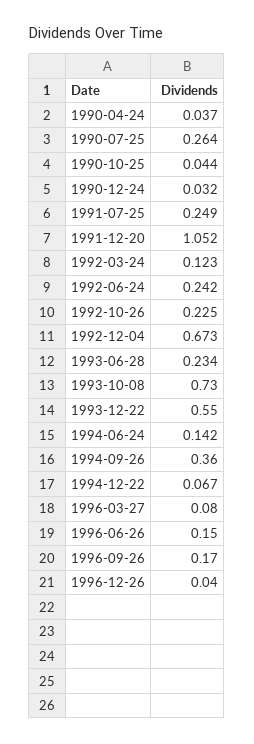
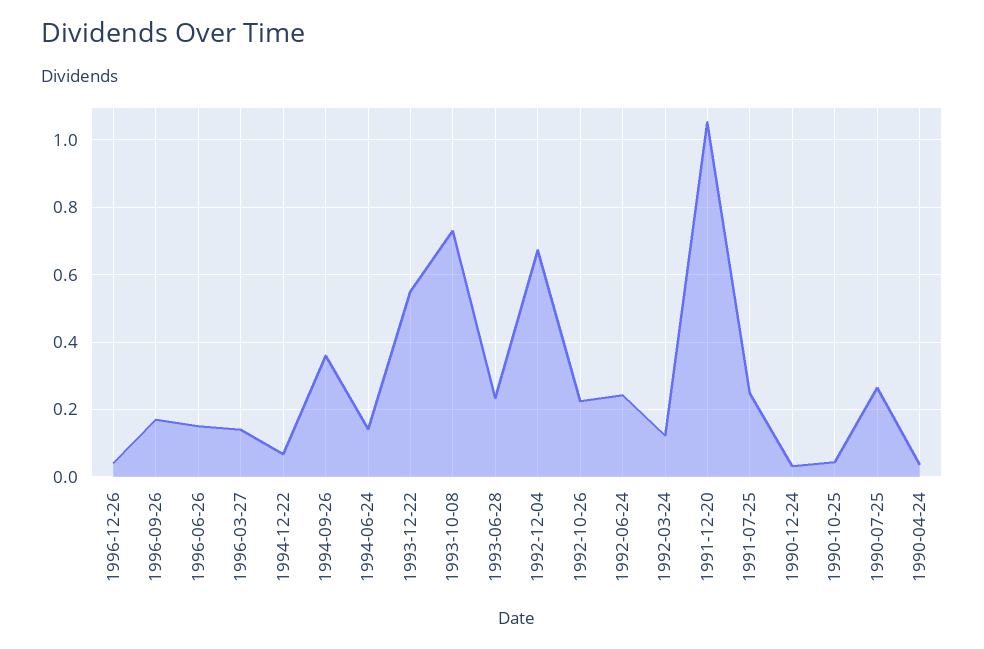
  {
    "1990-04-24": 0.037,
    "1990-07-25": 0.264,
    "1990-10-25": 0.044,
    "1990-12-24": 0.032,
    "1991-07-25": 0.249,
    "1991-12-20": 1.052,
    "1992-03-24": 0.123,
    "1992-06-24": 0.242,
    "1992-10-26": 0.225,
    "1992-12-04": 0.673,
    "1993-06-28": 0.234,
    "1993-10-08": 0.73,
    "1993-12-22": 0.55,
    "1994-06-24": 0.142,
    "1994-09-26": 0.36,
    "1994-12-22": 0.067,
-   "1996-03-27": 0.08,
+   "1996-03-27": 0.14,
    "1996-06-26": 0.15,
    "1996-09-26": 0.17,
    "1996-12-26": 0.04
  }

